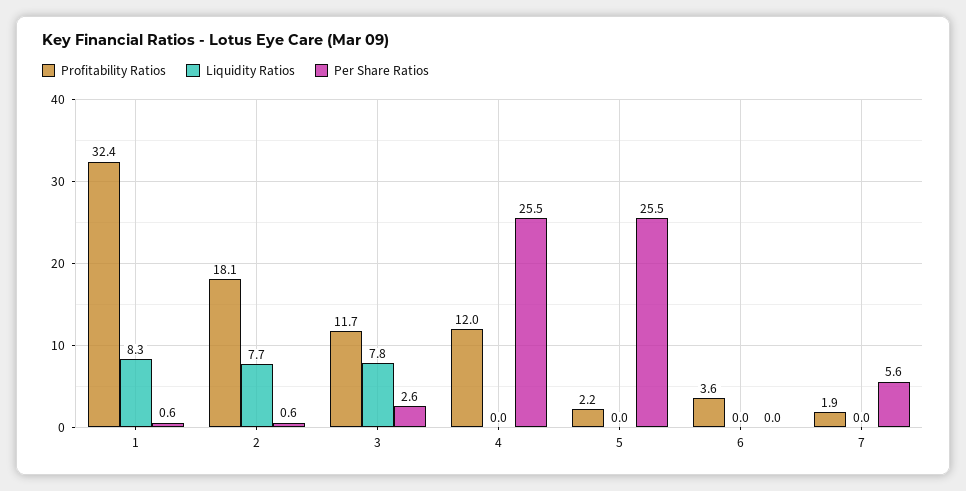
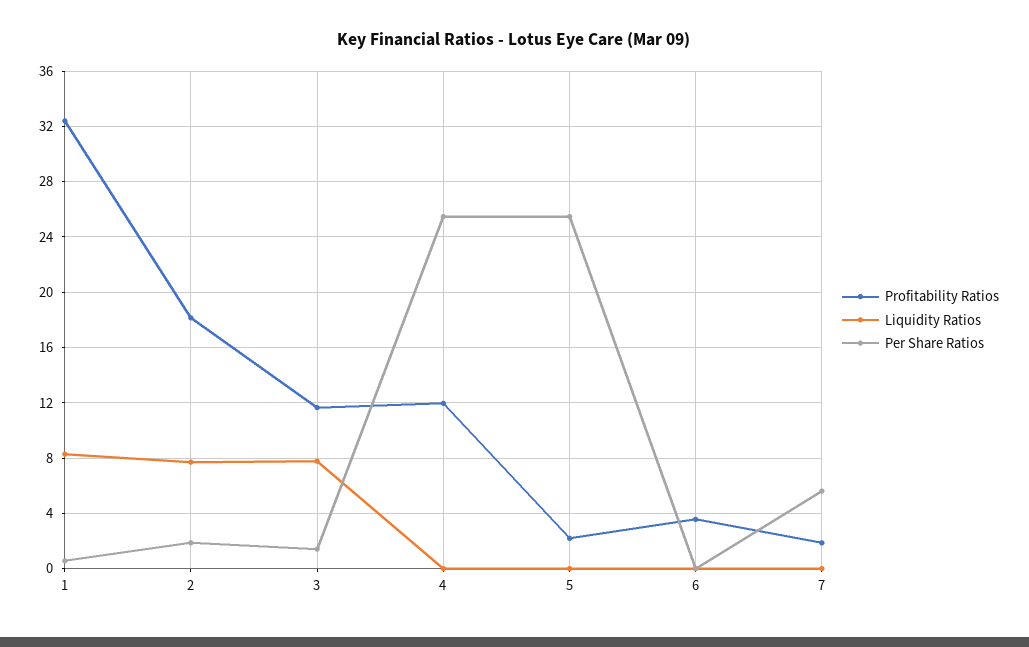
  {
    "Profitability Ratios": {
      "1": 32.4,
      "2": 18.1,
      "3": 11.7,
      "4": 12,
      "5": 2.2,
      "6": 3.6,
      "7": 1.9
    },
    "Liquidity Ratios": {
      "1": 8.3,
      "2": 7.7,
      "3": 7.8,
      "4": 0,
      "5": 0,
      "6": 0,
      "7": 0
    },
    "Per Share Ratios": {
      "1": 0.6,
-     "2": 0.6,
+     "2": 2,
-     "3": 2.6,
+     "3": 1.5,
      "4": 25.5,
      "5": 25.5,
      "6": 0,
      "7": 5.6
    }
  }

